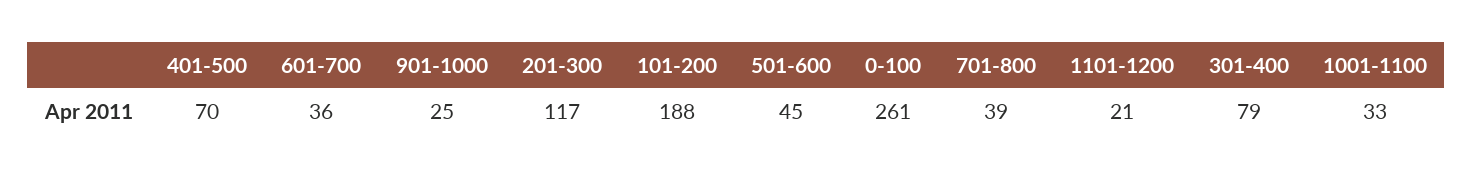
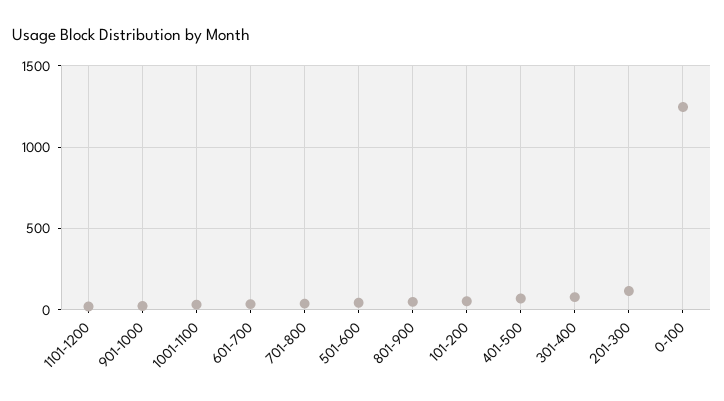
  {
    "401-500": 70,
    "601-700": 36,
    "901-1000": 25,
    "201-300": 117,
-   "101-200": 188,
+   "101-200": 50,
    "501-600": 45,
-   "0-100": 261,
+   "0-100": 1250,
    "701-800": 39,
    "1101-1200": 21,
    "301-400": 79,
-   "1001-1100": 33
+   "1001-1100": 33,
+   "801-900": 50
  }

